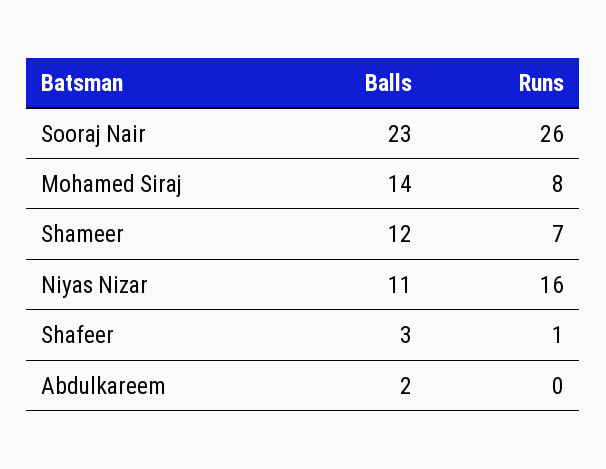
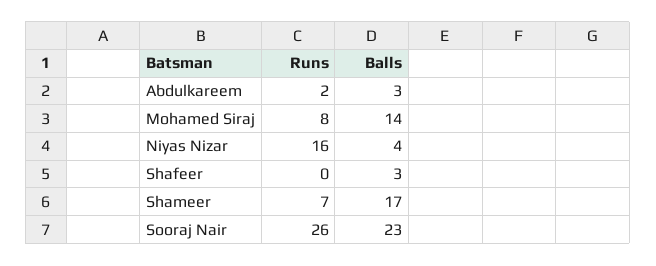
  {
    "Balls": {
      "Sooraj Nair": 23,
      "Mohamed Siraj": 14,
-     "Shameer": 12,
+     "Shameer": 17,
-     "Niyas Nizar": 11,
+     "Niyas Nizar": 4,
      "Shafeer": 3,
-     "Abdulkareem": 2
+     "Abdulkareem": 3
    },
    "Runs": {
      "Sooraj Nair": 26,
      "Mohamed Siraj": 8,
      "Shameer": 7,
      "Niyas Nizar": 16,
-     "Shafeer": 1,
+     "Shafeer": 0,
-     "Abdulkareem": 0
+     "Abdulkareem": 2
    }
  }

